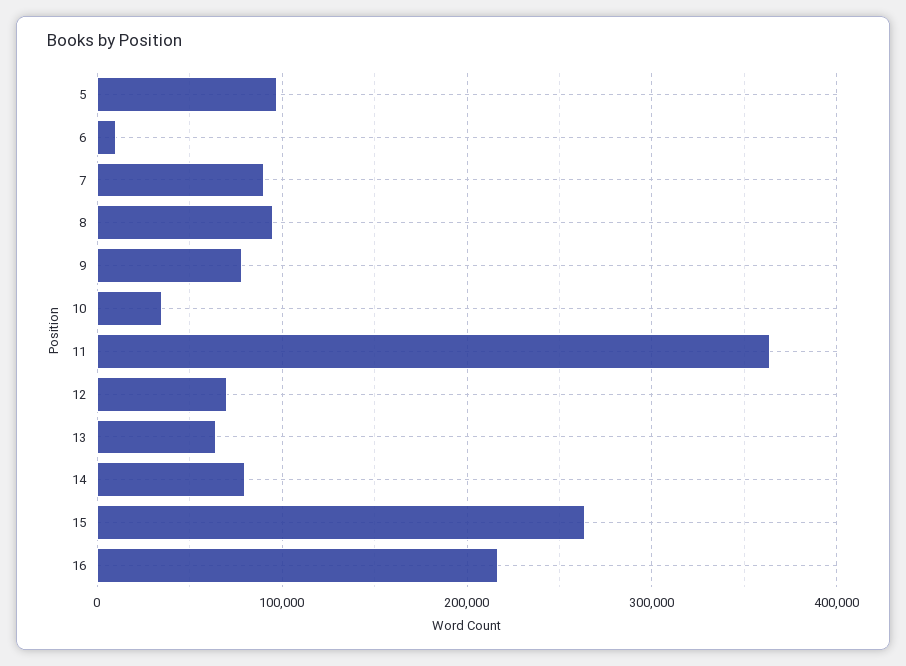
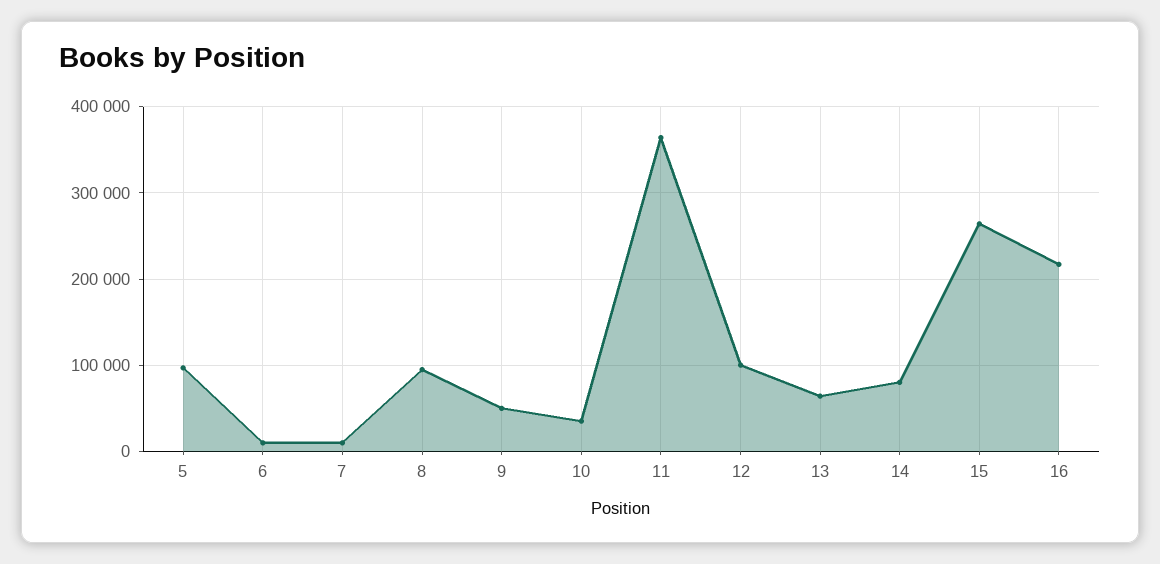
  {
    "5": 100000,
    "6": 10000,
-   "7": 90000,
+   "7": 10000,
    "8": 100000,
-   "9": 80000,
+   "9": 50000,
    "10": 40000,
    "11": 360000,
-   "12": 70000,
+   "12": 100000,
    "13": 60000,
    "14": 80000,
    "15": 260000,
    "16": 220000
  }

